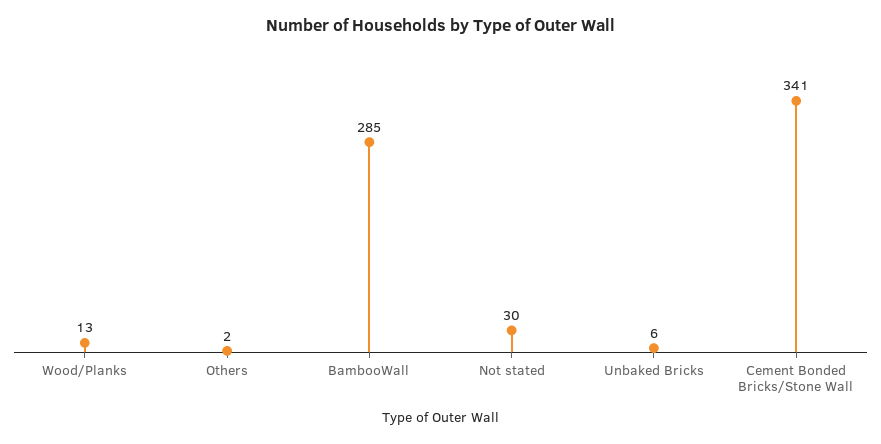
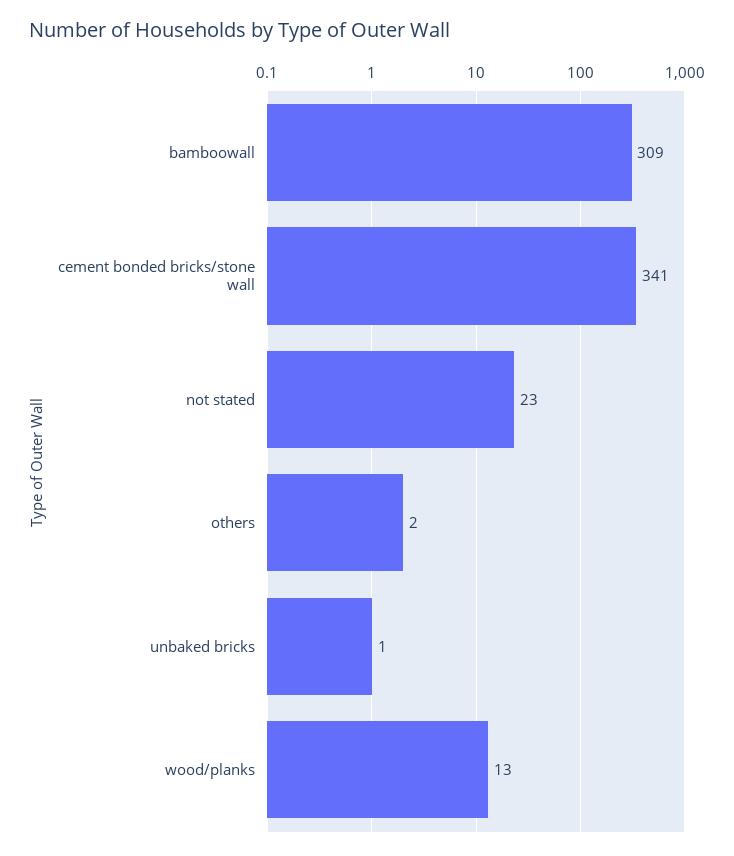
  {
    "Wood/Planks": 13,
    "Others": 2,
-   "BambooWall": 285,
+   "BambooWall": 309,
-   "Not stated": 30,
+   "Not stated": 23,
-   "Unbaked Bricks": 6,
+   "Unbaked Bricks": 1,
    "Cement Bonded Bricks/Stone Wall": 341
  }

